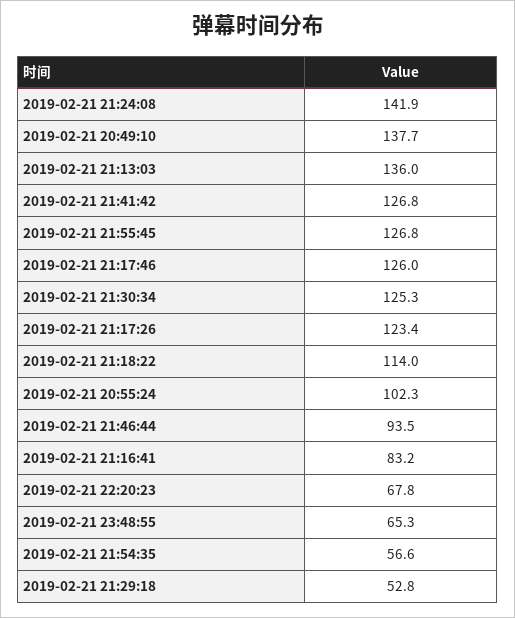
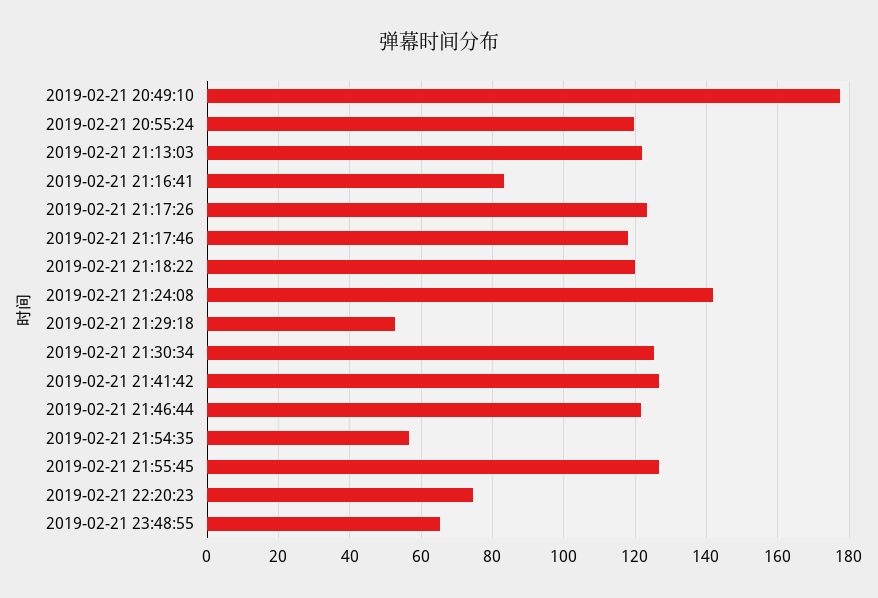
  {
    "2019-02-21 21:24:08": 141.9,
-   "2019-02-21 20:49:10": 137.7,
+   "2019-02-21 20:49:10": 178,
-   "2019-02-21 21:13:03": 136,
+   "2019-02-21 21:13:03": 122,
    "2019-02-21 21:41:42": 126.8,
    "2019-02-21 21:55:45": 126.8,
-   "2019-02-21 21:17:46": 126,
+   "2019-02-21 21:17:46": 118,
    "2019-02-21 21:30:34": 125.3,
    "2019-02-21 21:17:26": 123.4,
-   "2019-02-21 21:18:22": 114,
+   "2019-02-21 21:18:22": 120,
-   "2019-02-21 20:55:24": 102.3,
+   "2019-02-21 20:55:24": 120,
-   "2019-02-21 21:46:44": 93.5,
+   "2019-02-21 21:46:44": 122,
    "2019-02-21 21:16:41": 83.2,
-   "2019-02-21 22:20:23": 67.8,
+   "2019-02-21 22:20:23": 74,
    "2019-02-21 23:48:55": 65.3,
    "2019-02-21 21:54:35": 56.6,
    "2019-02-21 21:29:18": 52.8
  }

